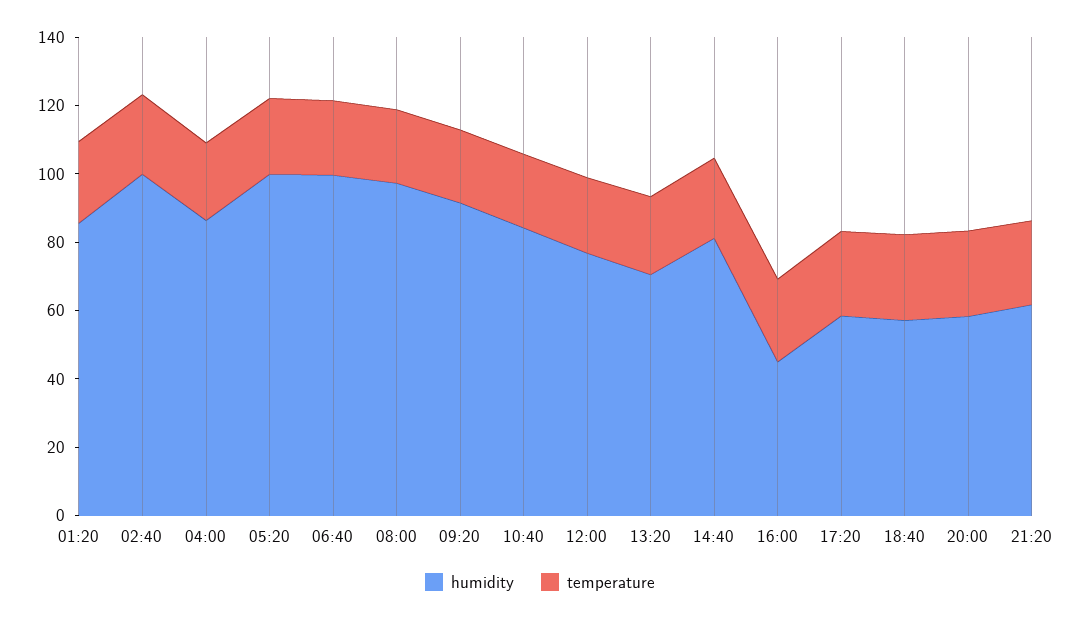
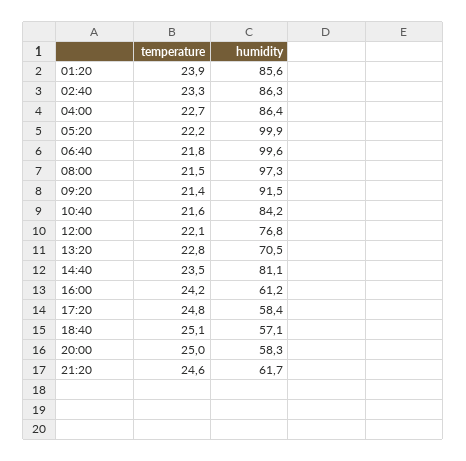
  {
    "humidity": {
      "01:20": 85.6,
-     "02:40": 100,
+     "02:40": 86.3,
      "04:00": 86.4,
      "05:20": 99.9,
      "06:40": 99.6,
      "08:00": 97.3,
      "09:20": 91.5,
      "10:40": 84.2,
      "12:00": 76.8,
      "13:20": 70.5,
      "14:40": 81.1,
-     "16:00": 45,
+     "16:00": 61.2,
      "17:20": 58.4,
      "18:40": 57.1,
      "20:00": 58.3,
      "21:20": 61.7
    },
    "temperature": {
      "01:20": 23.9,
      "02:40": 23.3,
      "04:00": 22.7,
      "05:20": 22.2,
      "06:40": 21.8,
      "08:00": 21.5,
      "09:20": 21.4,
      "10:40": 21.6,
      "12:00": 22.1,
      "13:20": 22.8,
      "14:40": 23.5,
      "16:00": 24.2,
      "17:20": 24.8,
      "18:40": 25.1,
      "20:00": 25,
      "21:20": 24.6
    }
  }

